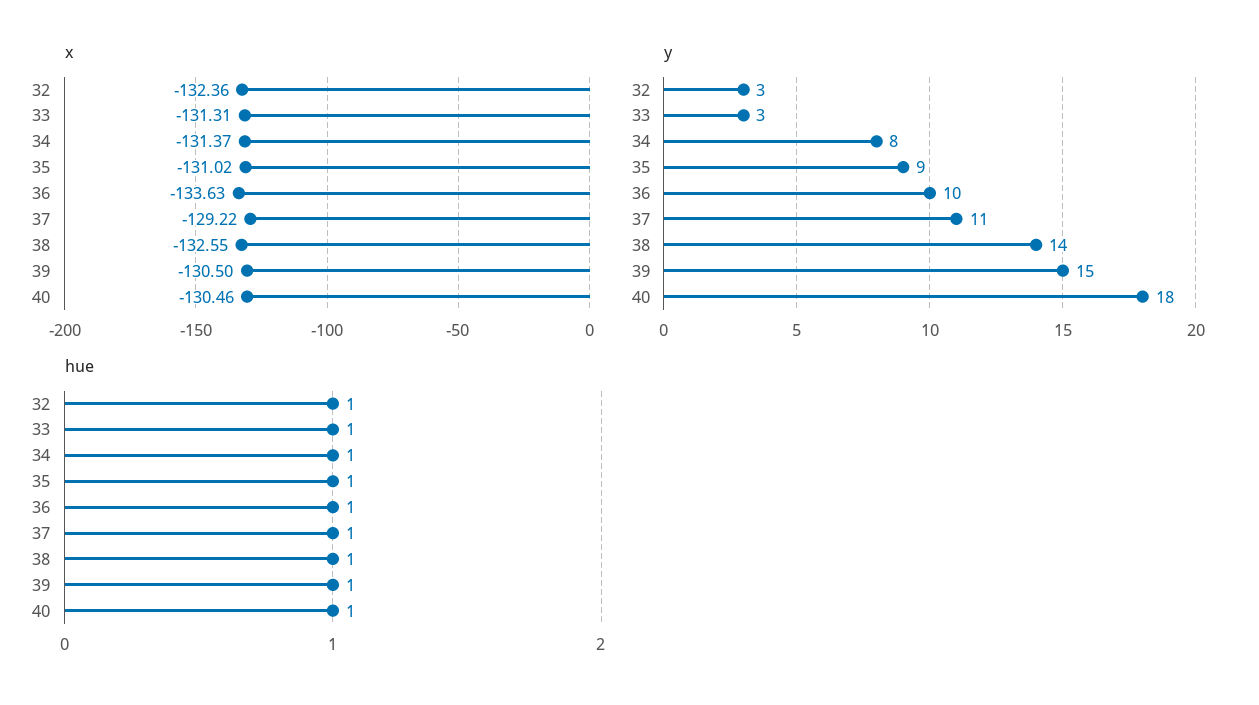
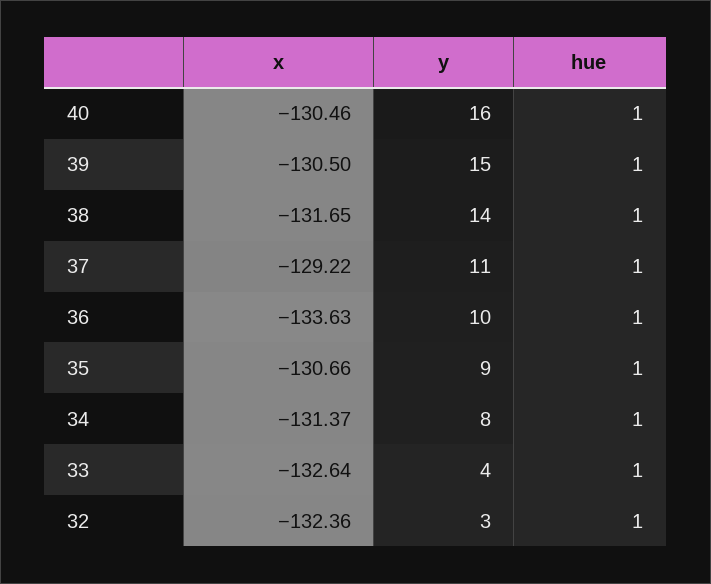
  {
    "x": {
      "32": -132.36,
-     "33": -131.31,
+     "33": -132.64,
      "34": -131.37,
-     "35": -131.02,
+     "35": -130.66,
      "36": -133.63,
      "37": -129.22,
-     "38": -132.55,
+     "38": -131.65,
      "39": -130.5,
      "40": -130.46
    },
    "y": {
      "32": 3,
-     "33": 3,
+     "33": 4,
      "34": 8,
      "35": 9,
      "36": 10,
      "37": 11,
      "38": 14,
      "39": 15,
-     "40": 18
+     "40": 16
    },
    "hue": {
      "32": 1,
      "33": 1,
      "34": 1,
      "35": 1,
      "36": 1,
      "37": 1,
      "38": 1,
      "39": 1,
      "40": 1
    }
  }

